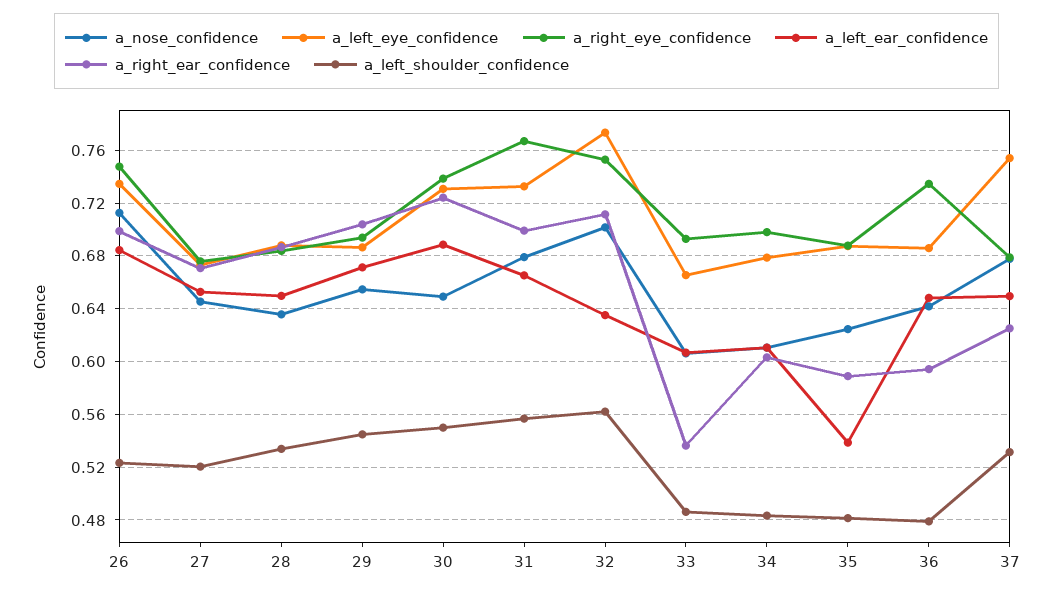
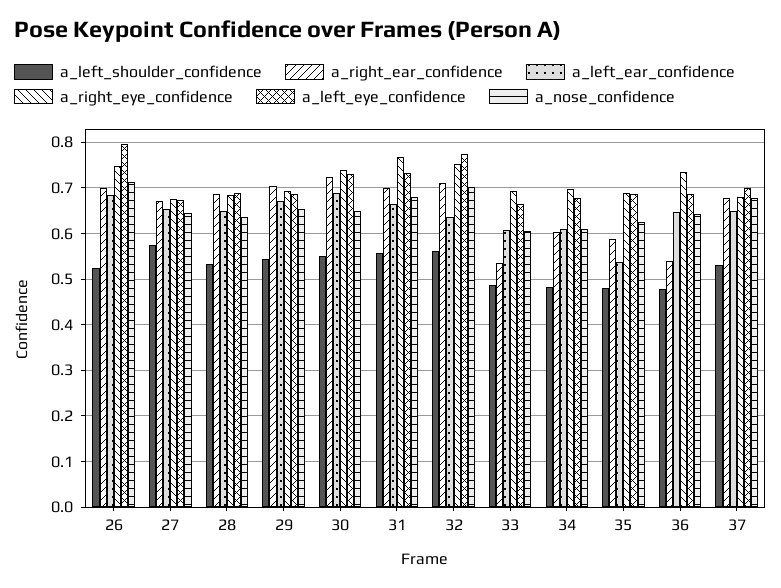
  {
    "a_nose_confidence": {
      "26": 0.715,
      "27": 0.645,
      "28": 0.635,
      "29": 0.655,
      "30": 0.65,
      "31": 0.68,
      "32": 0.7,
      "33": 0.605,
      "34": 0.61,
      "35": 0.625,
      "36": 0.64,
      "37": 0.68
    },
    "a_left_eye_confidence": {
-     "26": 0.735,
+     "26": 0.8,
      "27": 0.675,
      "28": 0.69,
      "29": 0.685,
      "30": 0.73,
      "31": 0.735,
      "32": 0.775,
      "33": 0.665,
      "34": 0.68,
      "35": 0.69,
      "36": 0.685,
-     "37": 0.755
+     "37": 0.7
    },
    "a_right_eye_confidence": {
      "26": 0.75,
      "27": 0.675,
      "28": 0.685,
      "29": 0.695,
      "30": 0.74,
      "31": 0.765,
      "32": 0.755,
      "33": 0.695,
      "34": 0.7,
      "35": 0.69,
      "36": 0.735,
      "37": 0.68
    },
    "a_left_ear_confidence": {
      "26": 0.685,
      "27": 0.655,
      "28": 0.65,
      "29": 0.67,
      "30": 0.69,
      "31": 0.665,
      "32": 0.635,
      "33": 0.605,
      "34": 0.61,
      "35": 0.54,
      "36": 0.65,
      "37": 0.65
    },
    "a_right_ear_confidence": {
      "26": 0.7,
      "27": 0.67,
      "28": 0.685,
      "29": 0.705,
      "30": 0.725,
      "31": 0.7,
      "32": 0.71,
      "33": 0.535,
      "34": 0.605,
      "35": 0.59,
-     "36": 0.595,
+     "36": 0.54,
-     "37": 0.625
+     "37": 0.68
    },
    "a_left_shoulder_confidence": {
      "26": 0.525,
-     "27": 0.52,
+     "27": 0.58,
      "28": 0.535,
      "29": 0.545,
      "30": 0.55,
      "31": 0.555,
      "32": 0.56,
      "33": 0.485,
      "34": 0.485,
      "35": 0.48,
      "36": 0.48,
      "37": 0.53
    }
  }

